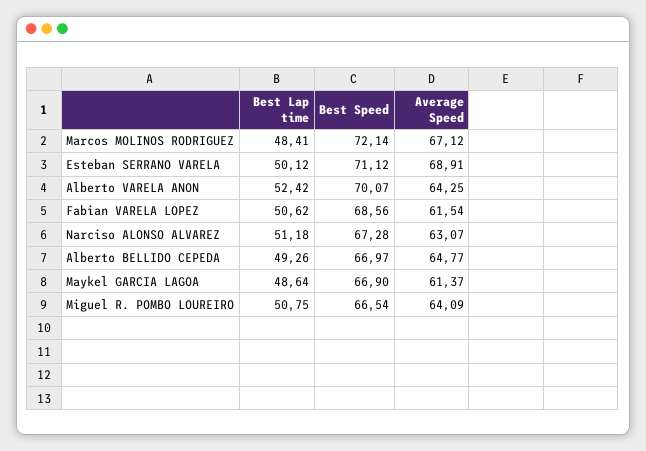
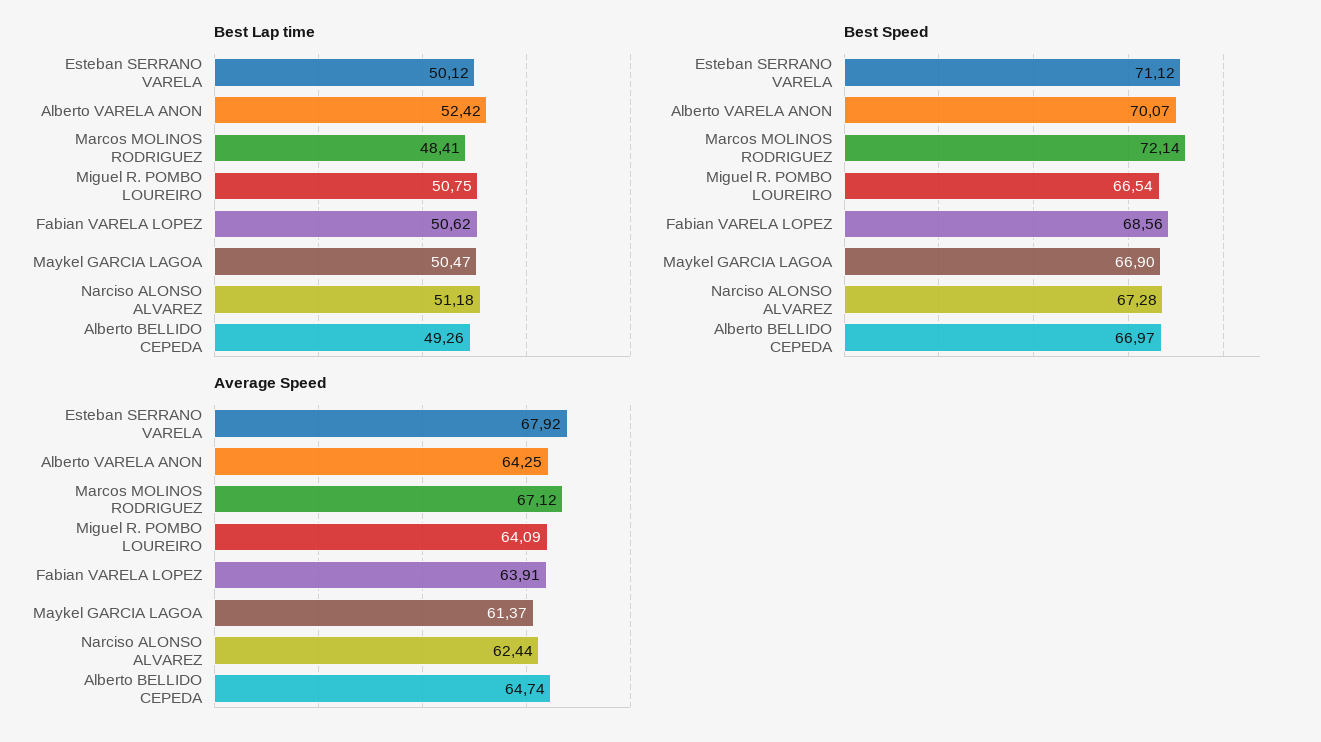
  {
    "Best Lap time": {
      "Marcos MOLINOS RODRIGUEZ": 48.41,
      "Esteban SERRANO VARELA": 50.12,
      "Alberto VARELA ANON": 52.42,
      "Fabian VARELA LOPEZ": 50.62,
      "Narciso ALONSO ALVAREZ": 51.18,
      "Alberto BELLIDO CEPEDA": 49.26,
-     "Maykel GARCIA LAGOA": 48.64,
+     "Maykel GARCIA LAGOA": 50.47,
      "Miguel R. POMBO LOUREIRO": 50.75
    },
    "Best Speed": {
      "Marcos MOLINOS RODRIGUEZ": 72.14,
      "Esteban SERRANO VARELA": 71.12,
      "Alberto VARELA ANON": 70.07,
      "Fabian VARELA LOPEZ": 68.56,
      "Narciso ALONSO ALVAREZ": 67.28,
      "Alberto BELLIDO CEPEDA": 66.97,
      "Maykel GARCIA LAGOA": 66.9,
      "Miguel R. POMBO LOUREIRO": 66.54
    },
    "Average Speed": {
      "Marcos MOLINOS RODRIGUEZ": 67.12,
-     "Esteban SERRANO VARELA": 68.91,
+     "Esteban SERRANO VARELA": 67.92,
      "Alberto VARELA ANON": 64.25,
-     "Fabian VARELA LOPEZ": 61.54,
+     "Fabian VARELA LOPEZ": 63.91,
-     "Narciso ALONSO ALVAREZ": 63.07,
+     "Narciso ALONSO ALVAREZ": 62.44,
-     "Alberto BELLIDO CEPEDA": 64.77,
+     "Alberto BELLIDO CEPEDA": 64.74,
      "Maykel GARCIA LAGOA": 61.37,
      "Miguel R. POMBO LOUREIRO": 64.09
    }
  }

